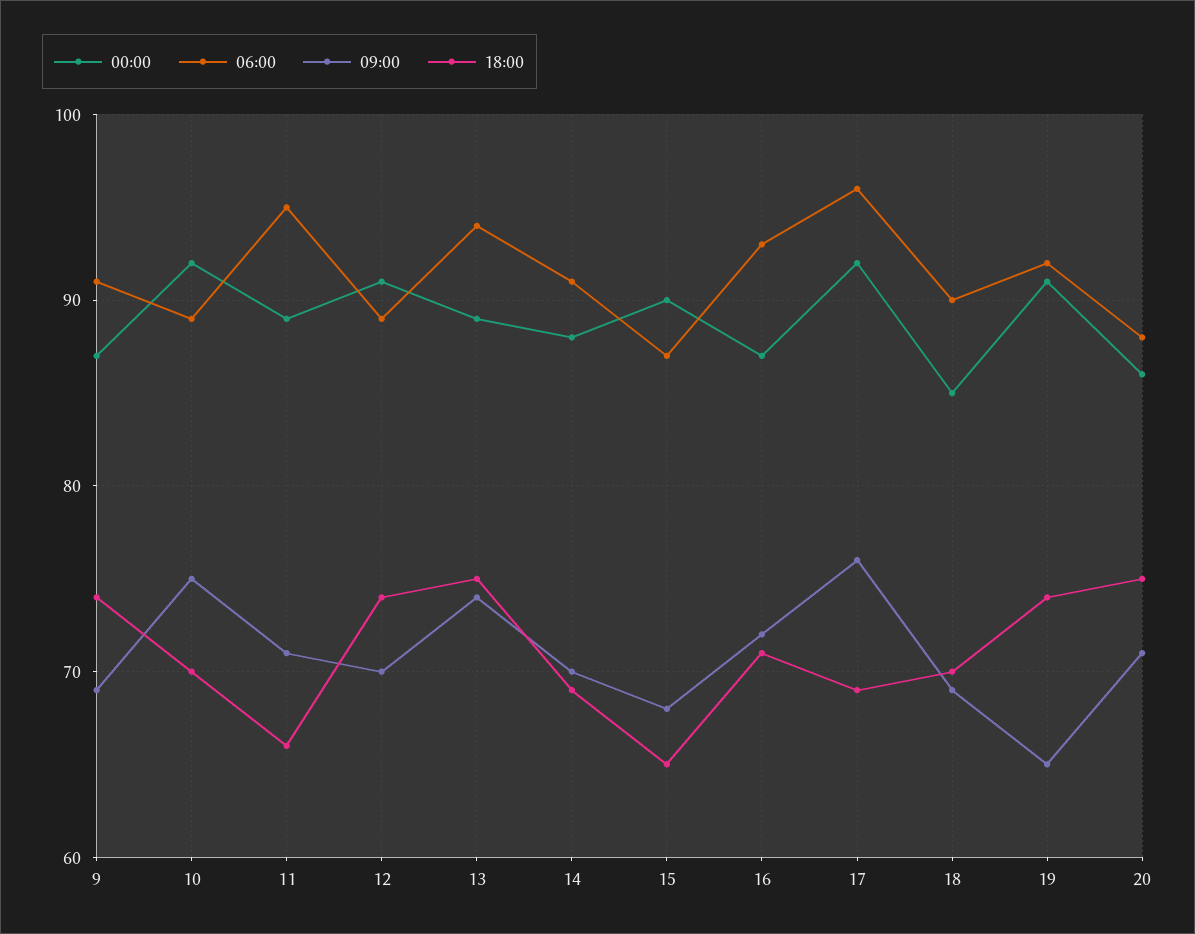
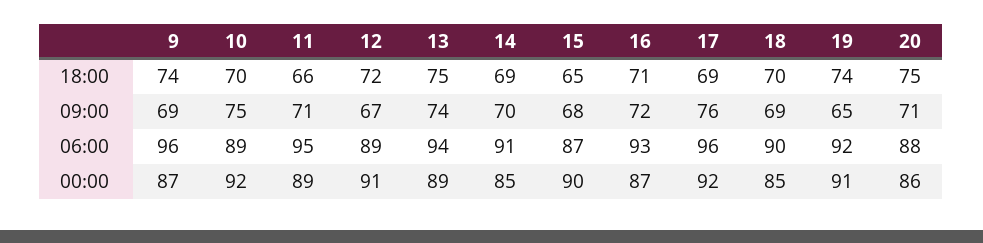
  {
    "00:00": {
      "9": 87,
      "10": 92,
      "11": 89,
      "12": 91,
      "13": 89,
-     "14": 88,
+     "14": 85,
      "15": 90,
      "16": 87,
      "17": 92,
      "18": 85,
      "19": 91,
      "20": 86
    },
    "06:00": {
-     "9": 91,
+     "9": 96,
      "10": 89,
      "11": 95,
      "12": 89,
      "13": 94,
      "14": 91,
      "15": 87,
      "16": 93,
      "17": 96,
      "18": 90,
      "19": 92,
      "20": 88
    },
    "09:00": {
      "9": 69,
      "10": 75,
      "11": 71,
-     "12": 70,
+     "12": 67,
      "13": 74,
      "14": 70,
      "15": 68,
      "16": 72,
      "17": 76,
      "18": 69,
      "19": 65,
      "20": 71
    },
    "18:00": {
      "9": 74,
      "10": 70,
      "11": 66,
-     "12": 74,
+     "12": 72,
      "13": 75,
      "14": 69,
      "15": 65,
      "16": 71,
      "17": 69,
      "18": 70,
      "19": 74,
      "20": 75
    }
  }

